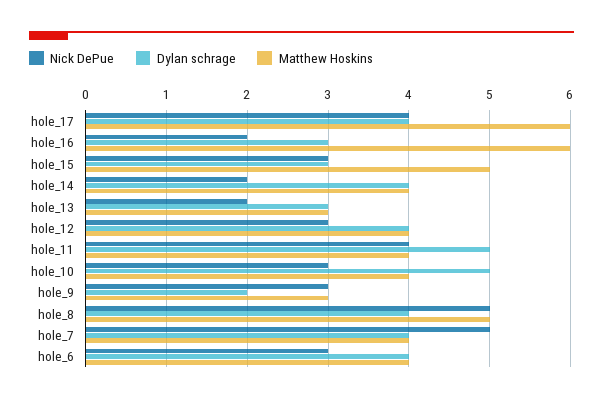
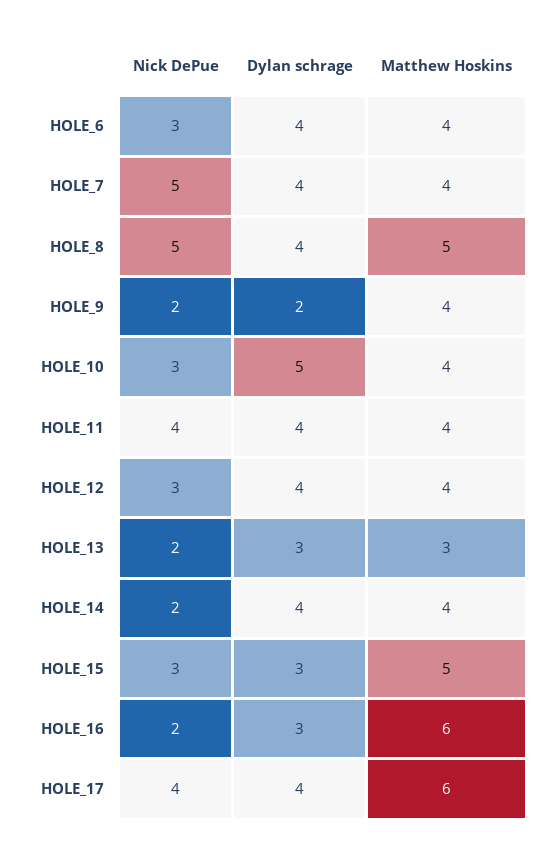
  {
    "Nick DePue": {
      "hole_17": 4,
      "hole_16": 2,
      "hole_15": 3,
      "hole_14": 2,
      "hole_13": 2,
      "hole_12": 3,
      "hole_11": 4,
      "hole_10": 3,
-     "hole_9": 3,
+     "hole_9": 2,
      "hole_8": 5,
      "hole_7": 5,
      "hole_6": 3
    },
    "Dylan schrage": {
      "hole_17": 4,
      "hole_16": 3,
      "hole_15": 3,
      "hole_14": 4,
      "hole_13": 3,
      "hole_12": 4,
-     "hole_11": 5,
+     "hole_11": 4,
      "hole_10": 5,
      "hole_9": 2,
      "hole_8": 4,
      "hole_7": 4,
      "hole_6": 4
    },
    "Matthew Hoskins": {
      "hole_17": 6,
      "hole_16": 6,
      "hole_15": 5,
      "hole_14": 4,
      "hole_13": 3,
      "hole_12": 4,
      "hole_11": 4,
      "hole_10": 4,
-     "hole_9": 3,
+     "hole_9": 4,
      "hole_8": 5,
      "hole_7": 4,
      "hole_6": 4
    }
  }

